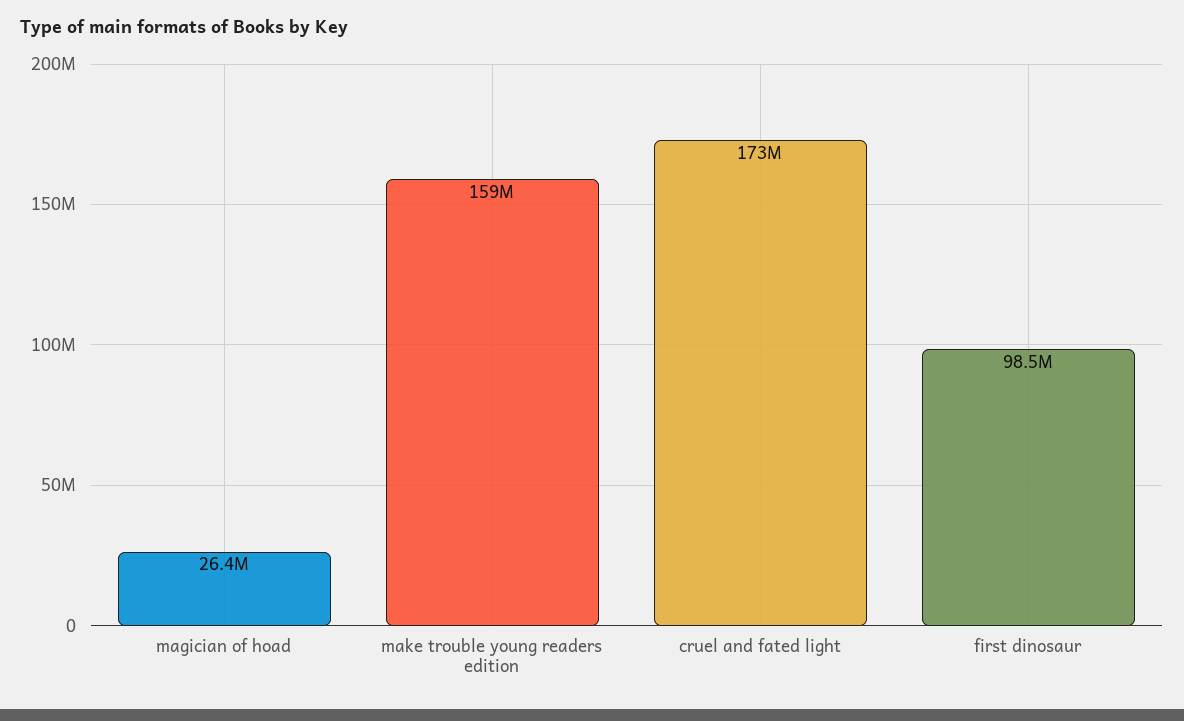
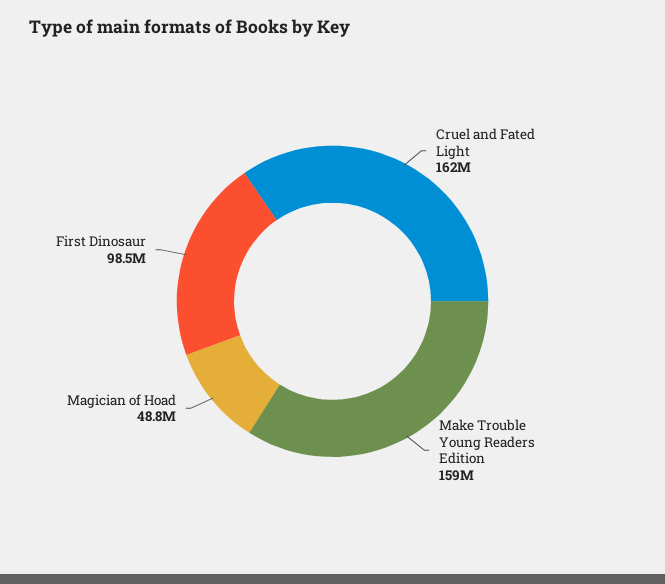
  {
-   "magician of hoad": 26400000,
+   "magician of hoad": 48800000,
    "make trouble young readers edition": 159000000,
-   "cruel and fated light": 173000000,
+   "cruel and fated light": 162000000,
    "first dinosaur": 98500000
  }

